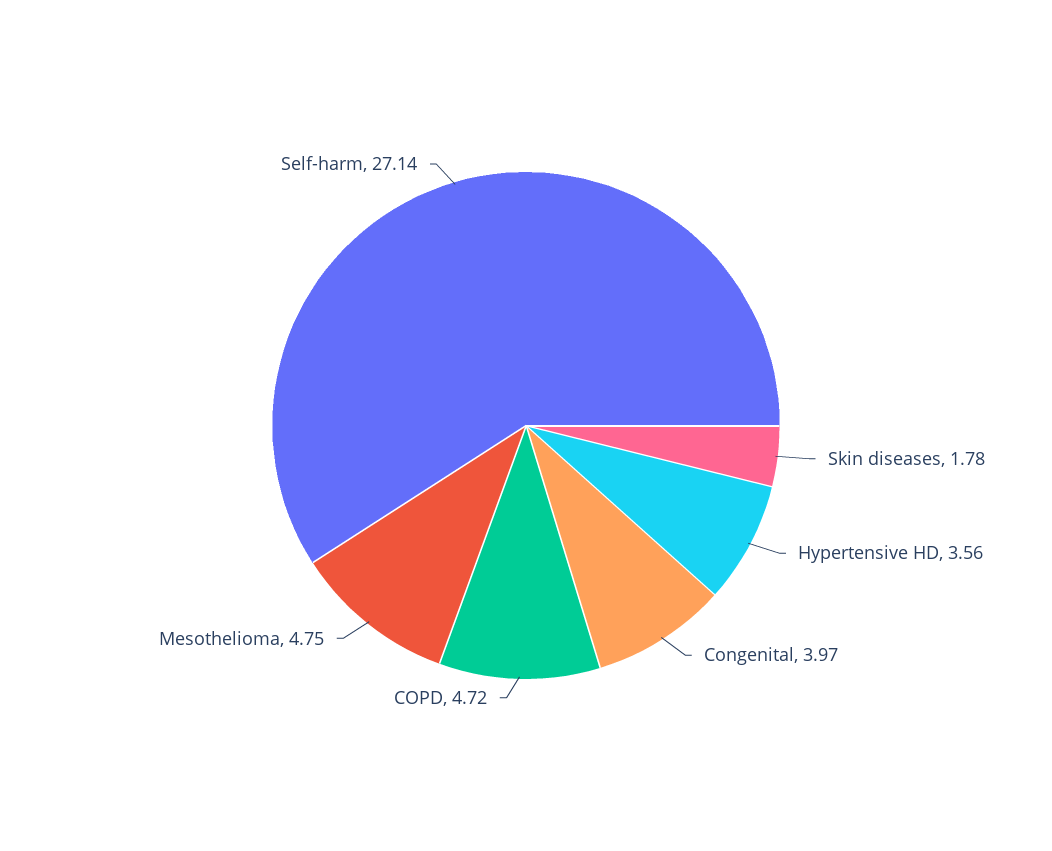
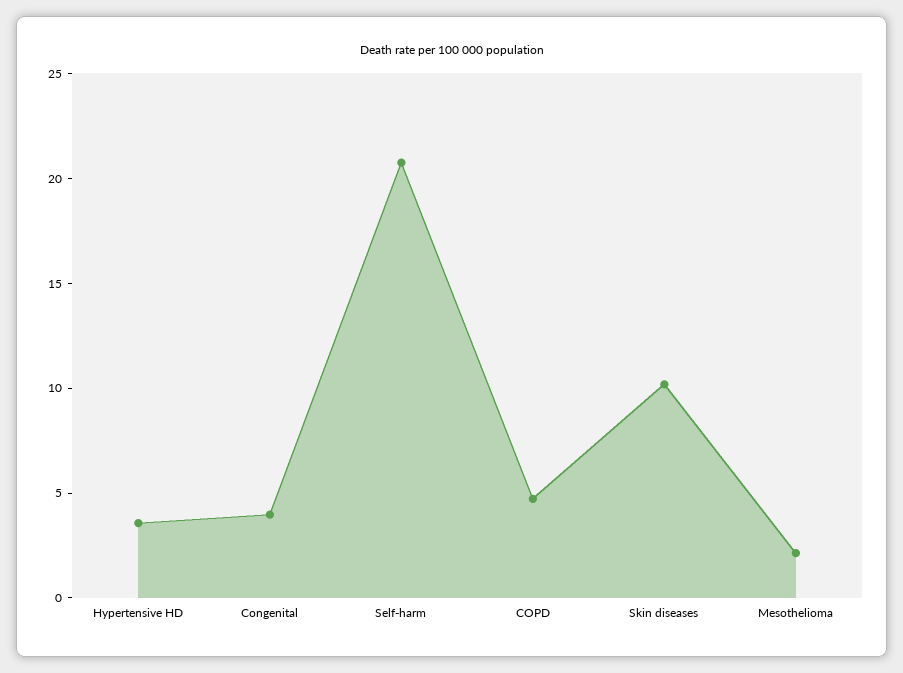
  {
-   "Skin diseases": 1.78,
+   "Skin diseases": 10,
    "Hypertensive HD": 3.56,
    "Congenital": 3.97,
    "COPD": 4.72,
-   "Mesothelioma": 4.75,
+   "Mesothelioma": 2,
-   "Self-harm": 27.14
+   "Self-harm": 21
  }

